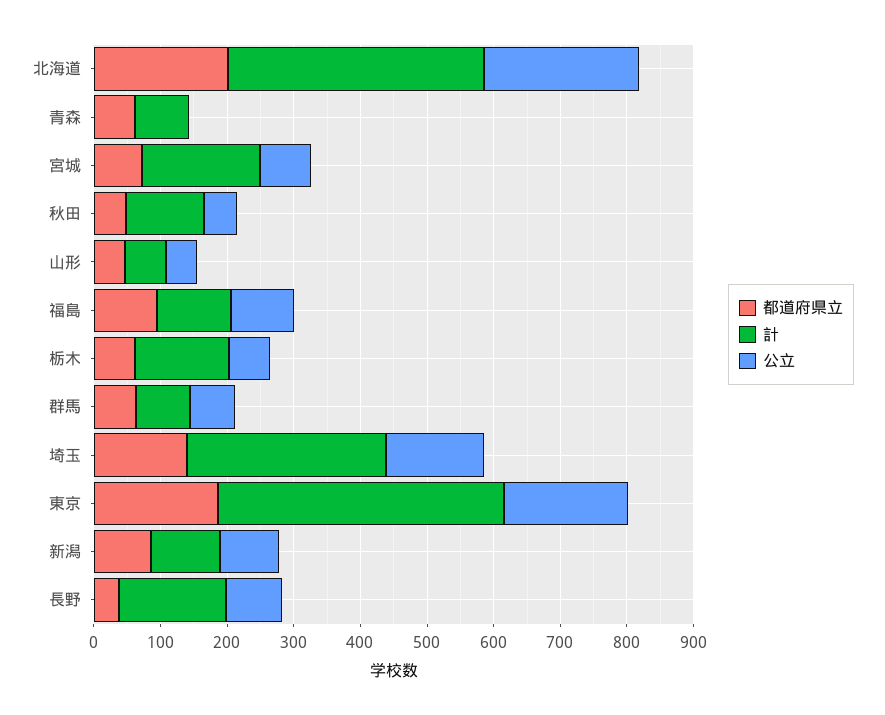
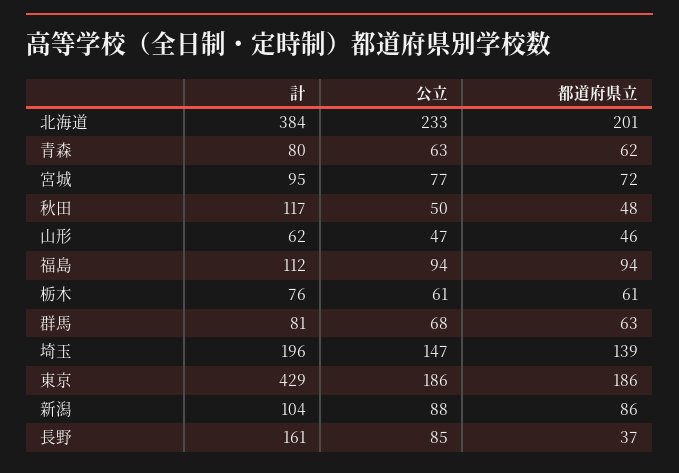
  {
    "都道府県立": {
      "北海道": 201,
      "青森": 62,
      "宮城": 72,
      "秋田": 48,
      "山形": 46,
      "福島": 94,
      "栃木": 61,
      "群馬": 63,
      "埼玉": 139,
      "東京": 186,
      "新潟": 86,
      "長野": 37
    },
    "計": {
      "北海道": 384,
      "青森": 80,
-     "宮城": 180,
+     "宮城": 95,
      "秋田": 117,
      "山形": 62,
      "福島": 112,
-     "栃木": 140,
+     "栃木": 76,
      "群馬": 81,
-     "埼玉": 300,
+     "埼玉": 196,
      "東京": 429,
      "新潟": 104,
      "長野": 161
    },
    "公立": {
      "北海道": 233,
-     "青森": 0,
+     "青森": 63,
      "宮城": 77,
      "秋田": 50,
      "山形": 47,
      "福島": 94,
      "栃木": 61,
      "群馬": 68,
      "埼玉": 147,
      "東京": 186,
      "新潟": 88,
      "長野": 85
    }
  }

